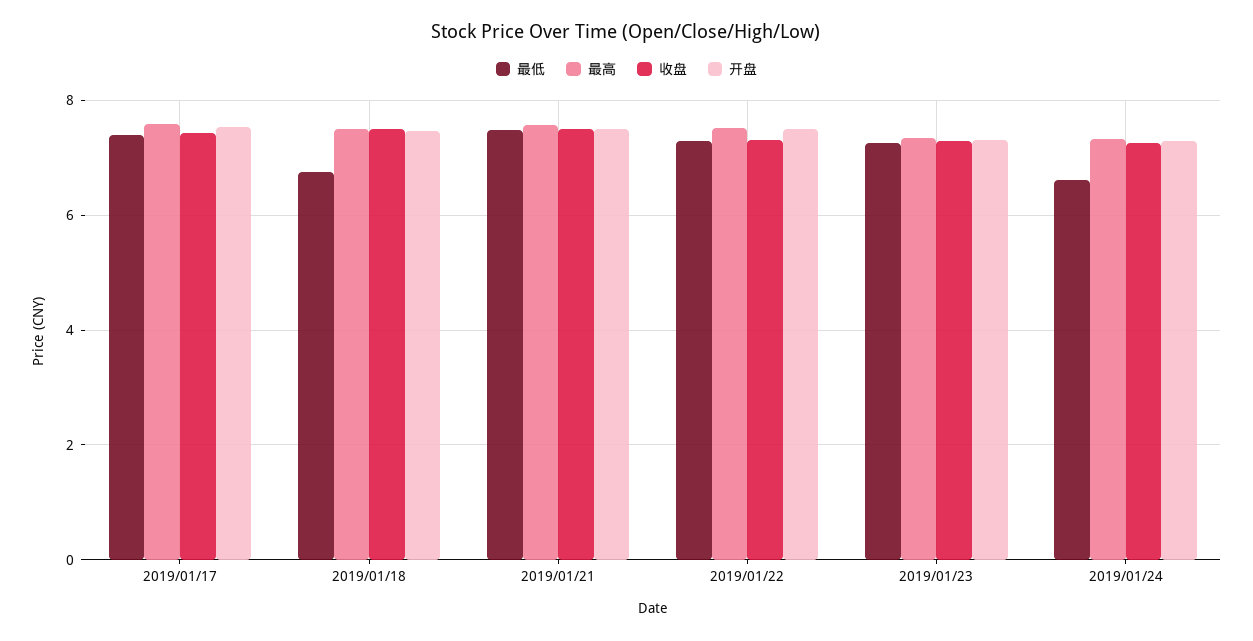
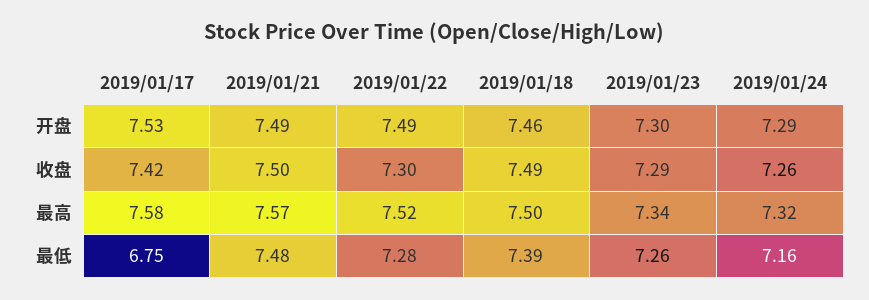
  {
    "最低": {
-     "2019/01/17": 7.4,
+     "2019/01/17": 6.75,
-     "2019/01/18": 6.8,
+     "2019/01/18": 7.39,
      "2019/01/21": 7.48,
      "2019/01/22": 7.28,
      "2019/01/23": 7.26,
-     "2019/01/24": 6.6
+     "2019/01/24": 7.16
    },
    "最高": {
      "2019/01/17": 7.58,
      "2019/01/18": 7.5,
      "2019/01/21": 7.57,
      "2019/01/22": 7.52,
      "2019/01/23": 7.34,
      "2019/01/24": 7.32
    },
    "收盘": {
      "2019/01/17": 7.42,
      "2019/01/18": 7.49,
      "2019/01/21": 7.5,
      "2019/01/22": 7.3,
      "2019/01/23": 7.29,
      "2019/01/24": 7.26
    },
    "开盘": {
      "2019/01/17": 7.53,
      "2019/01/18": 7.46,
      "2019/01/21": 7.49,
      "2019/01/22": 7.49,
      "2019/01/23": 7.3,
      "2019/01/24": 7.29
    }
  }

